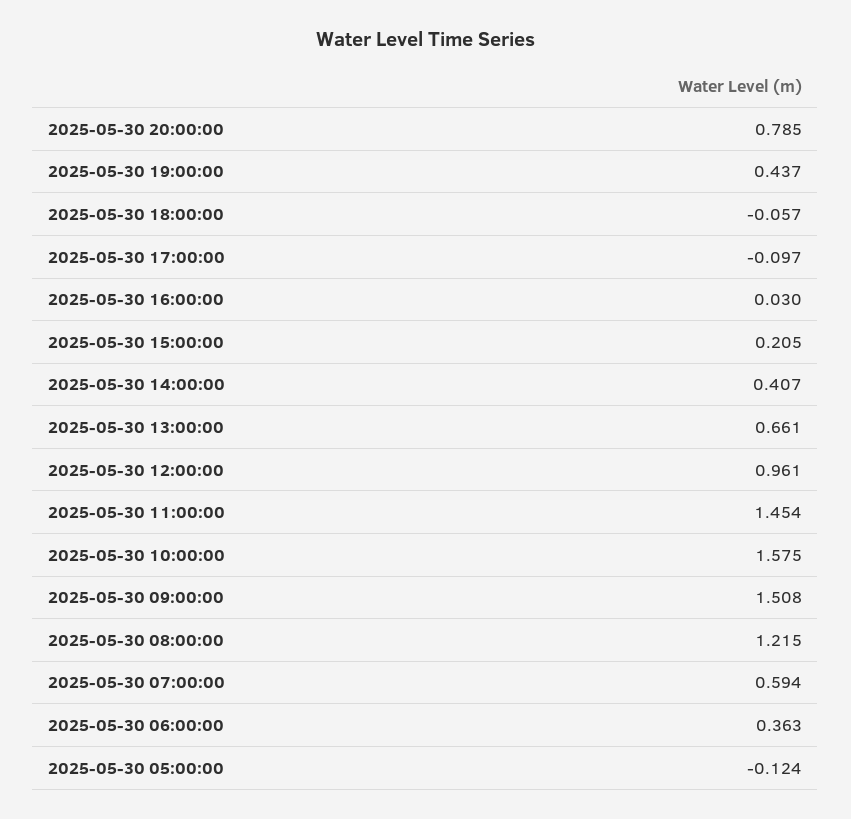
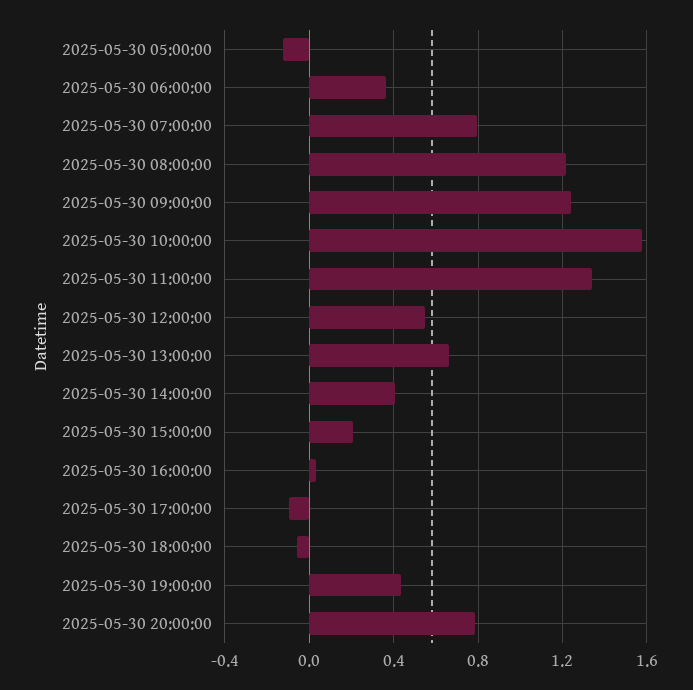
  {
    "2025-05-30 20:00:00": 0.785,
    "2025-05-30 19:00:00": 0.437,
    "2025-05-30 18:00:00": -0.057,
    "2025-05-30 17:00:00": -0.097,
    "2025-05-30 16:00:00": 0.03,
    "2025-05-30 15:00:00": 0.205,
    "2025-05-30 14:00:00": 0.407,
    "2025-05-30 13:00:00": 0.661,
-   "2025-05-30 12:00:00": 0.961,
+   "2025-05-30 12:00:00": 0.55,
-   "2025-05-30 11:00:00": 1.454,
+   "2025-05-30 11:00:00": 1.35,
    "2025-05-30 10:00:00": 1.575,
-   "2025-05-30 09:00:00": 1.508,
+   "2025-05-30 09:00:00": 1.25,
    "2025-05-30 08:00:00": 1.215,
-   "2025-05-30 07:00:00": 0.594,
+   "2025-05-30 07:00:00": 0.8,
    "2025-05-30 06:00:00": 0.363,
    "2025-05-30 05:00:00": -0.124
  }

